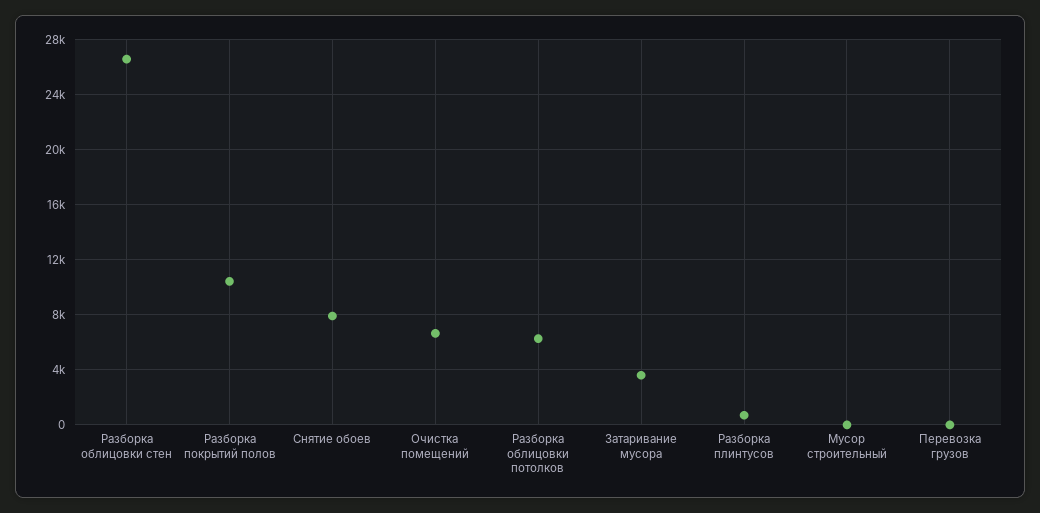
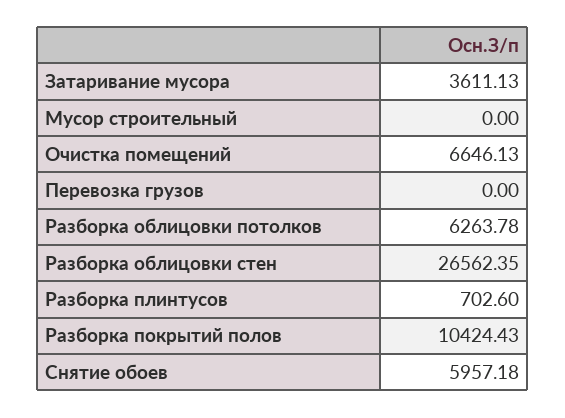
  {
    "Разборка облицовки стен": 26562.35,
    "Разборка покрытий полов": 10424.43,
-   "Снятие обоев": 8000,
+   "Снятие обоев": 5957.18,
    "Очистка помещений": 6646.13,
    "Разборка облицовки потолков": 6263.78,
    "Затаривание мусора": 3611.13,
    "Разборка плинтусов": 702.6,
    "Мусор строительный": 0,
    "Перевозка грузов": 0
  }

